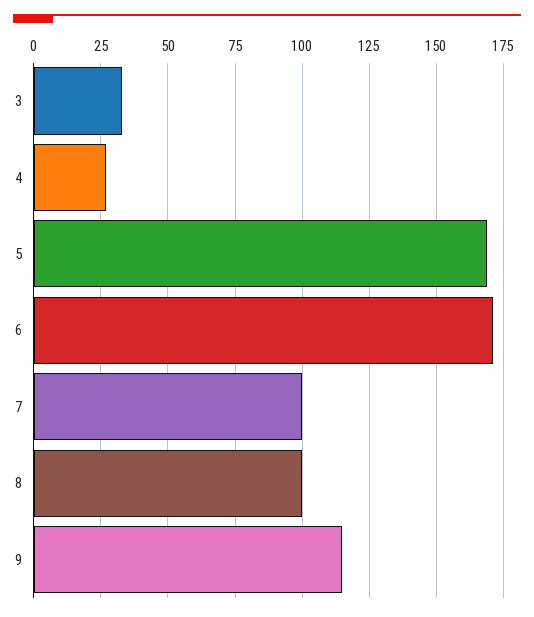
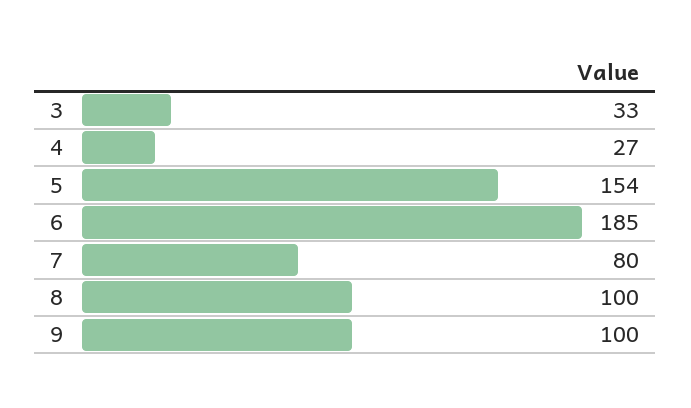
  {
    "3": 33,
    "4": 27,
-   "5": 170,
+   "5": 154,
-   "6": 170,
+   "6": 185,
-   "7": 100,
+   "7": 80,
    "8": 100,
-   "9": 115
+   "9": 100
  }

